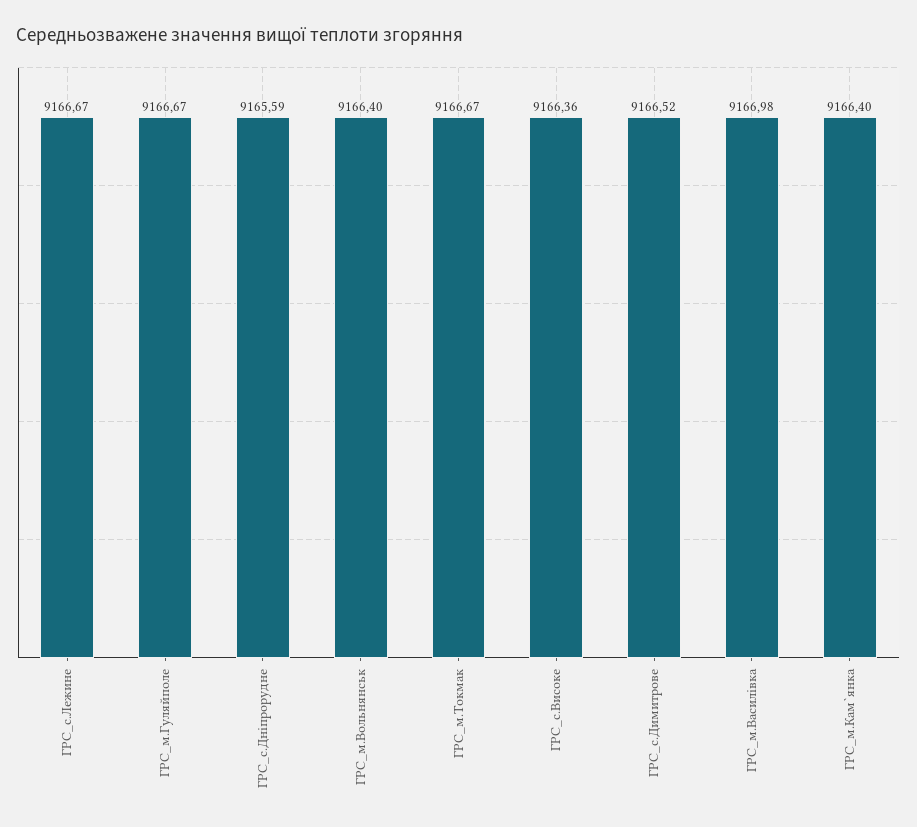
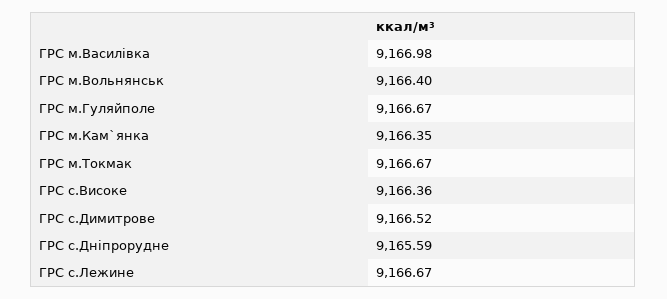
  {
    "ГРС_с.Лежине": 9166.67,
    "ГРС_м.Гуляйполе": 9166.67,
    "ГРС_с.Дніпрорудне": 9165.59,
    "ГРС_м.Вольнянськ": 9166.4,
    "ГРС_м.Токмак": 9166.67,
    "ГРС_с.Високе": 9166.36,
    "ГРС_с.Димитрове": 9166.52,
    "ГРС_м.Василівка": 9166.98,
-   "ГРС_м.Кам`янка": 9166.4
+   "ГРС_м.Кам`янка": 9166.35
  }

